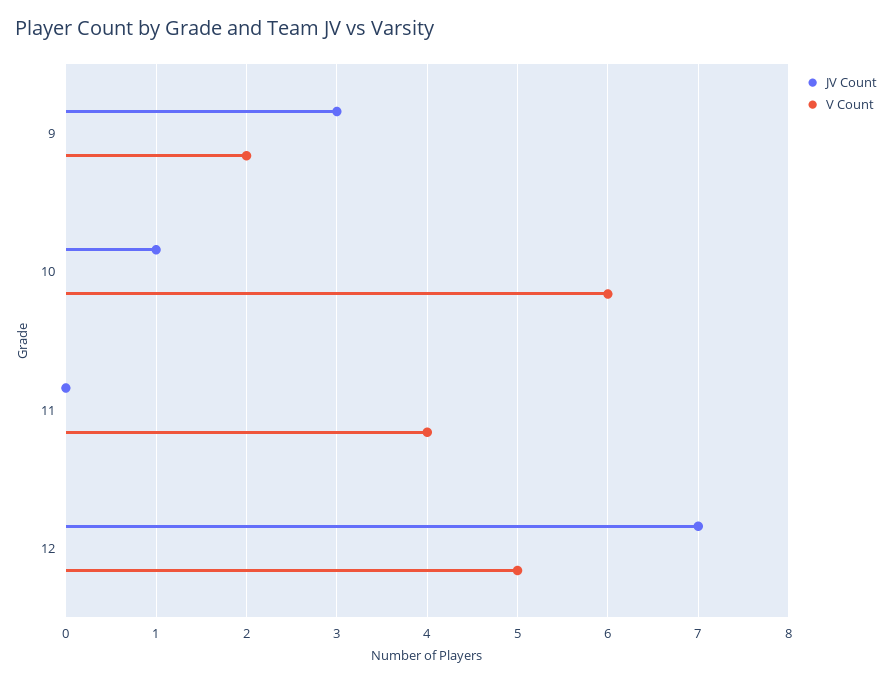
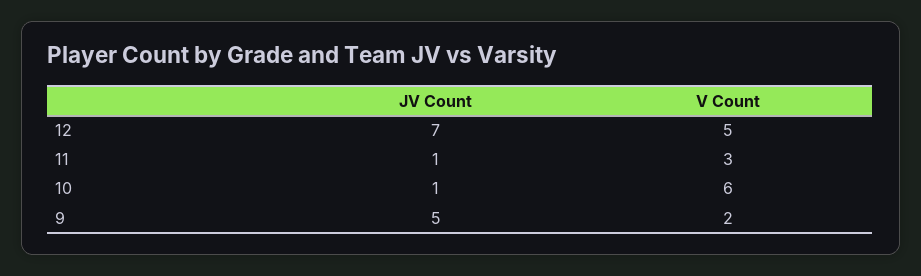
  {
    "JV Count": {
-     "9": 3,
+     "9": 5,
      "10": 1,
-     "11": 0,
+     "11": 1,
      "12": 7
    },
    "V Count": {
      "9": 2,
      "10": 6,
-     "11": 4,
+     "11": 3,
      "12": 5
    }
  }

